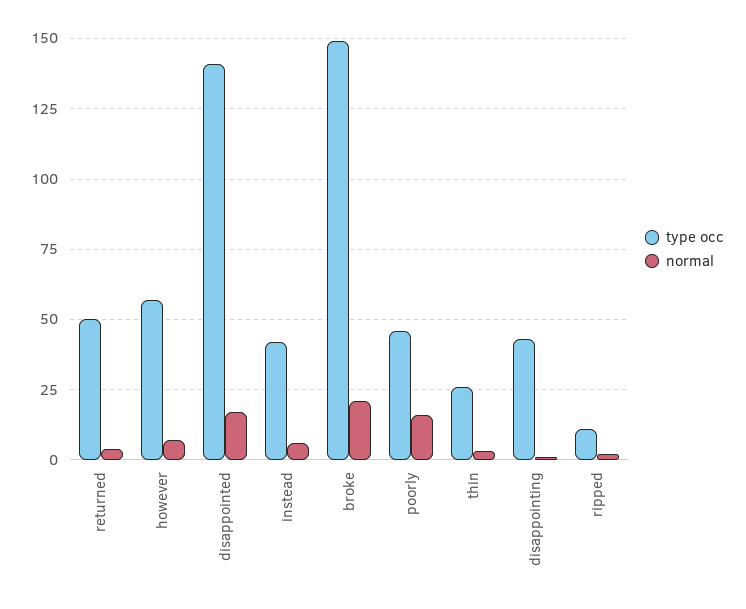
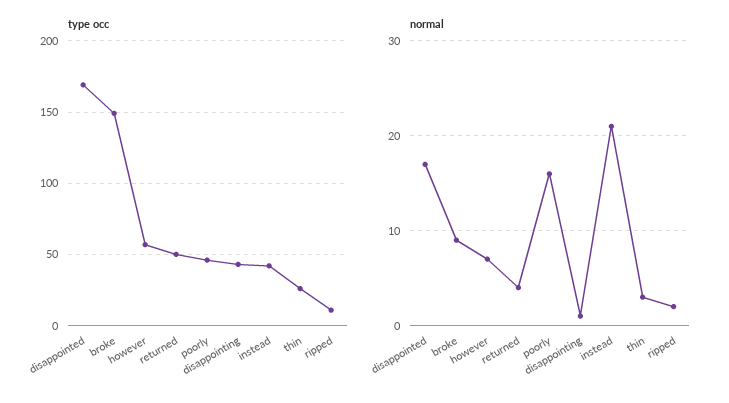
  {
    "type occ": {
      "returned": 50,
      "however": 55,
-     "disappointed": 140,
+     "disappointed": 170,
      "instead": 40,
      "broke": 150,
      "poorly": 45,
      "thin": 25,
      "disappointing": 45,
      "ripped": 10
    },
    "normal": {
      "returned": 4,
      "however": 7,
      "disappointed": 17,
-     "instead": 5,
+     "instead": 21,
-     "broke": 20,
+     "broke": 9,
      "poorly": 16,
      "thin": 3,
      "disappointing": 1,
      "ripped": 2
    }
  }

